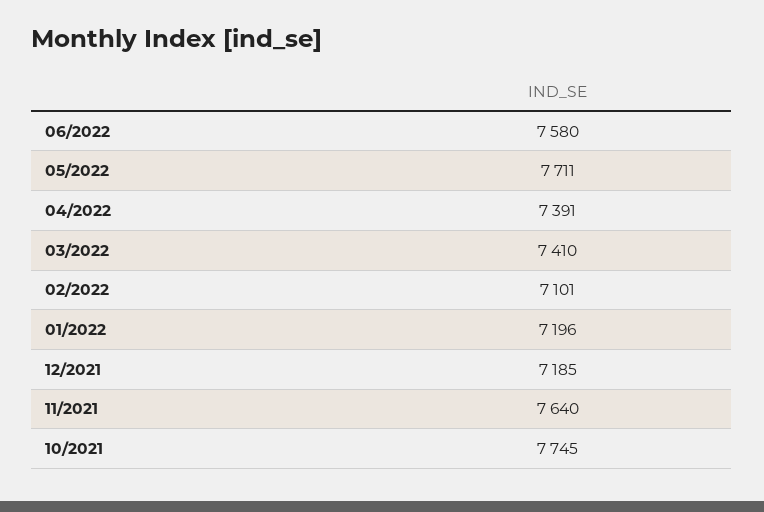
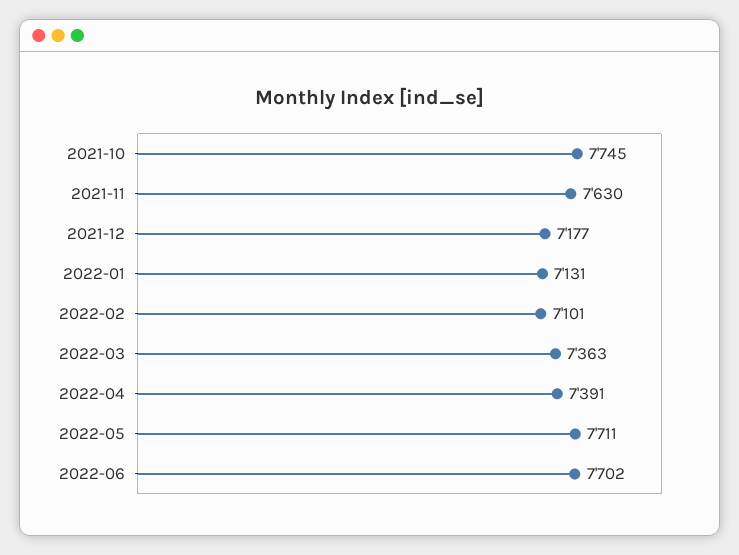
  {
-   "06/2022": 7580,
+   "06/2022": 7702,
    "05/2022": 7711,
    "04/2022": 7391,
-   "03/2022": 7410,
+   "03/2022": 7363,
    "02/2022": 7101,
-   "01/2022": 7196,
+   "01/2022": 7131,
-   "12/2021": 7185,
+   "12/2021": 7177,
-   "11/2021": 7640,
+   "11/2021": 7630,
    "10/2021": 7745
  }

